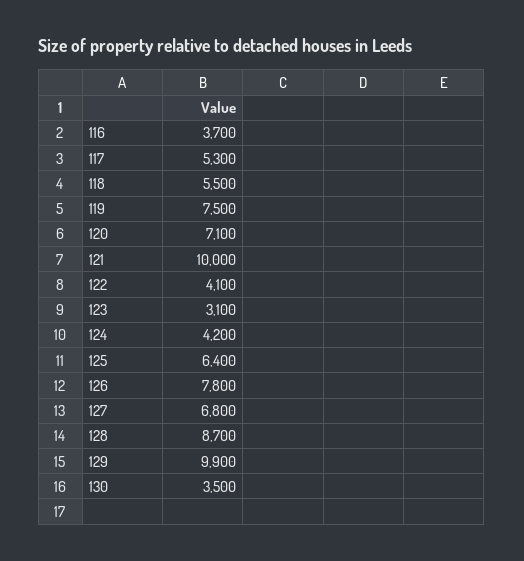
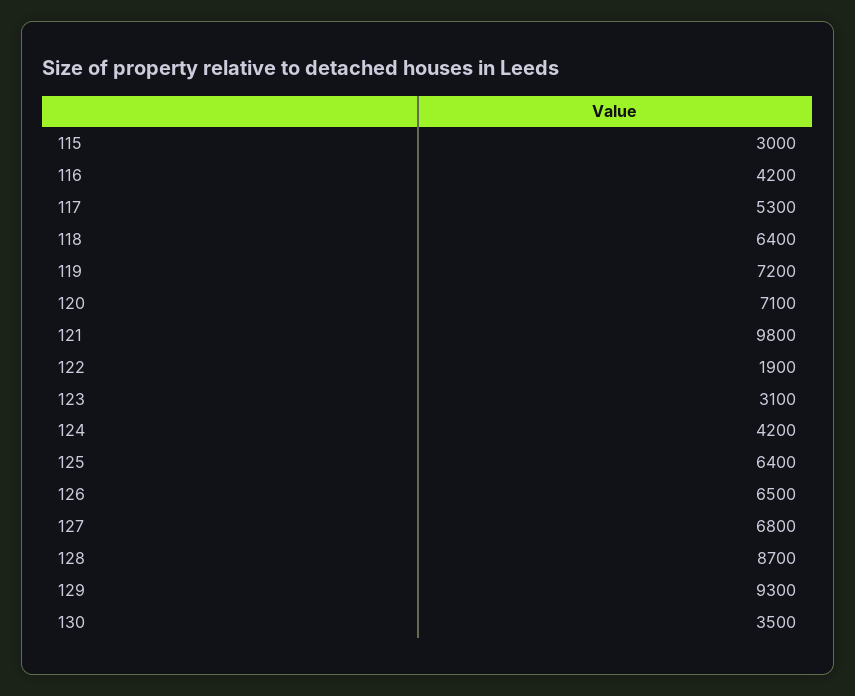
  {
-   "116": 3700,
+   "116": 4200,
    "117": 5300,
-   "118": 5500,
+   "118": 6400,
-   "119": 7500,
+   "119": 7200,
    "120": 7100,
-   "121": 10000,
+   "121": 9800,
-   "122": 4100,
+   "122": 1900,
    "123": 3100,
    "124": 4200,
    "125": 6400,
-   "126": 7800,
+   "126": 6500,
    "127": 6800,
    "128": 8700,
-   "129": 9900,
+   "129": 9300,
-   "130": 3500
+   "130": 3500,
+   "115": 3000
  }

